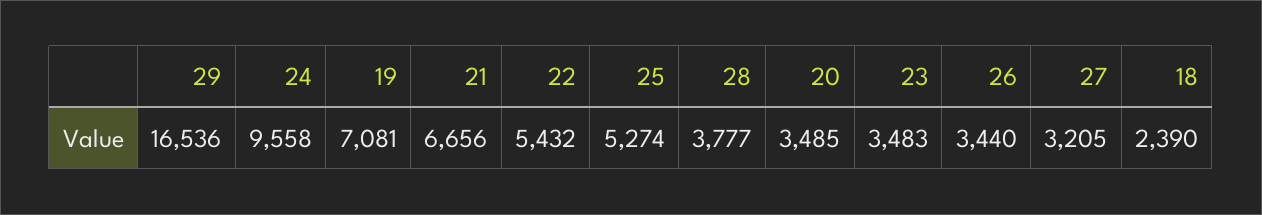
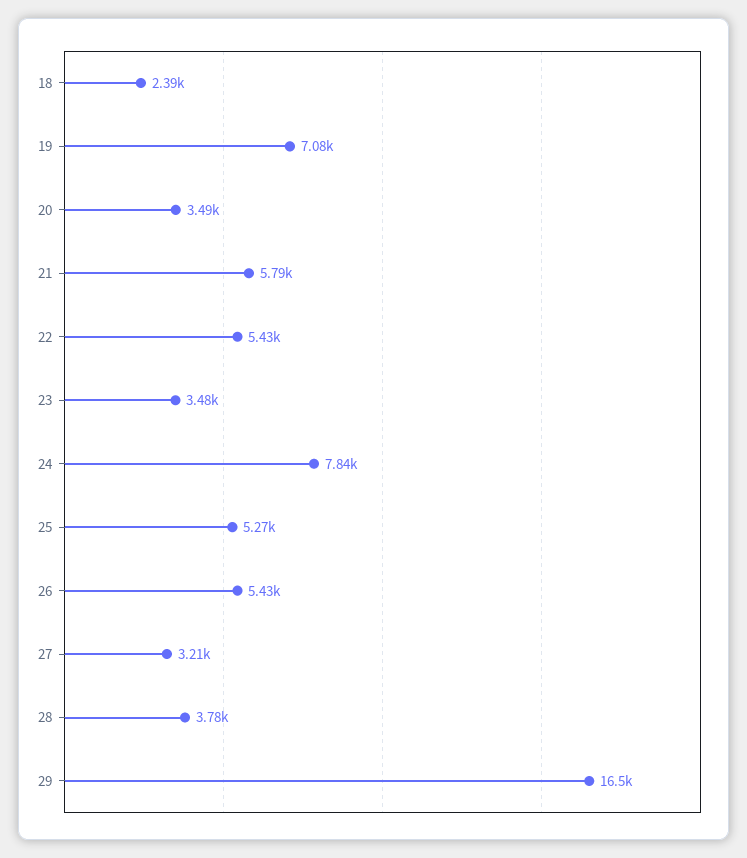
  {
    "29": 16536,
-   "24": 9558,
+   "24": 7840,
    "19": 7081,
-   "21": 6656,
+   "21": 5790,
    "22": 5432,
    "25": 5274,
    "28": 3777,
    "20": 3485,
    "23": 3483,
-   "26": 3440,
+   "26": 5430,
    "27": 3205,
    "18": 2390
  }

